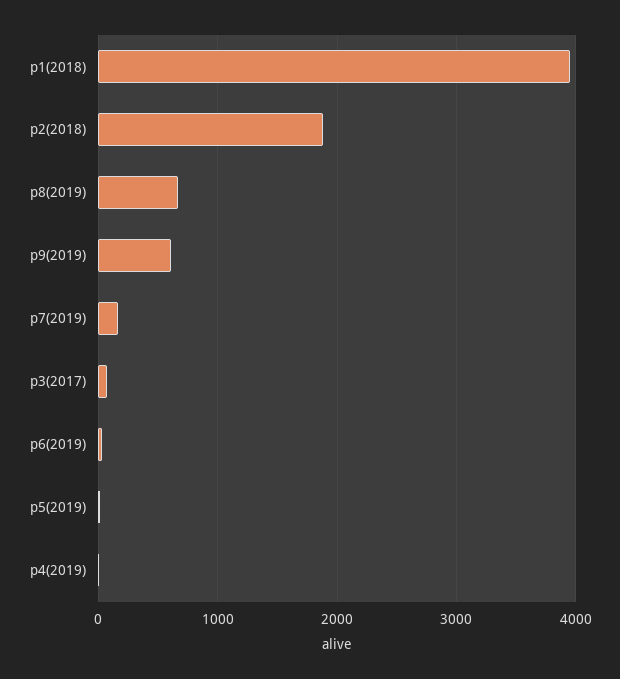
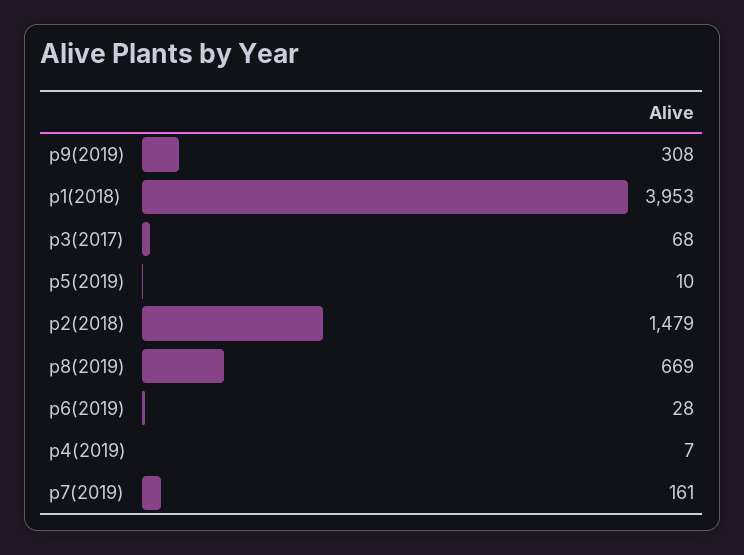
  {
    "p1(2018)": 3953,
-   "p2(2018)": 1900,
+   "p2(2018)": 1479,
    "p8(2019)": 669,
-   "p9(2019)": 600,
+   "p9(2019)": 308,
    "p7(2019)": 161,
    "p3(2017)": 68,
    "p6(2019)": 28,
    "p5(2019)": 10,
    "p4(2019)": 7
  }

